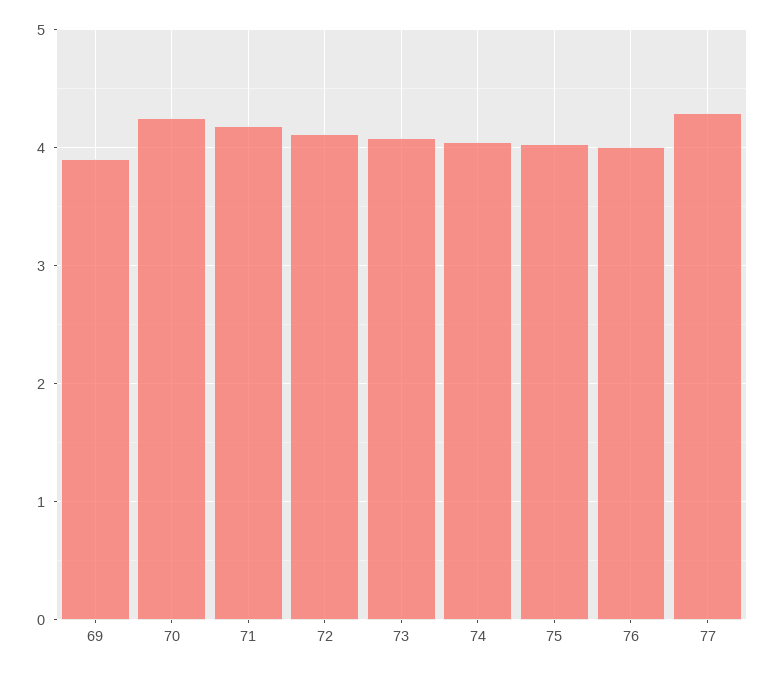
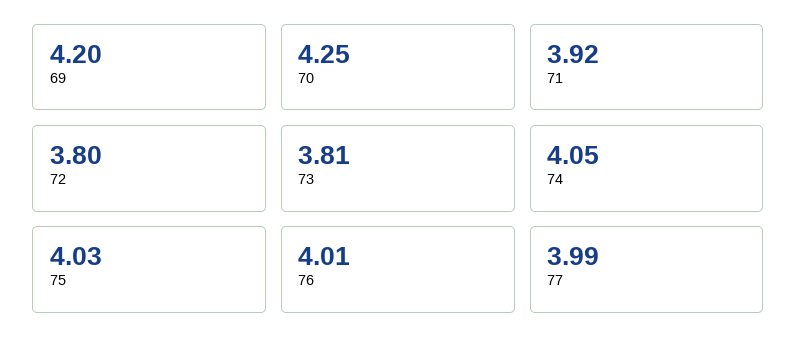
  {
-   "69": 3.9,
+   "69": 4.2,
    "70": 4.25,
-   "71": 4.2,
+   "71": 3.92,
-   "72": 4.1,
+   "72": 3.8,
-   "73": 4.1,
+   "73": 3.81,
    "74": 4.05,
    "75": 4.03,
    "76": 4.01,
-   "77": 4.3
+   "77": 3.99
  }

